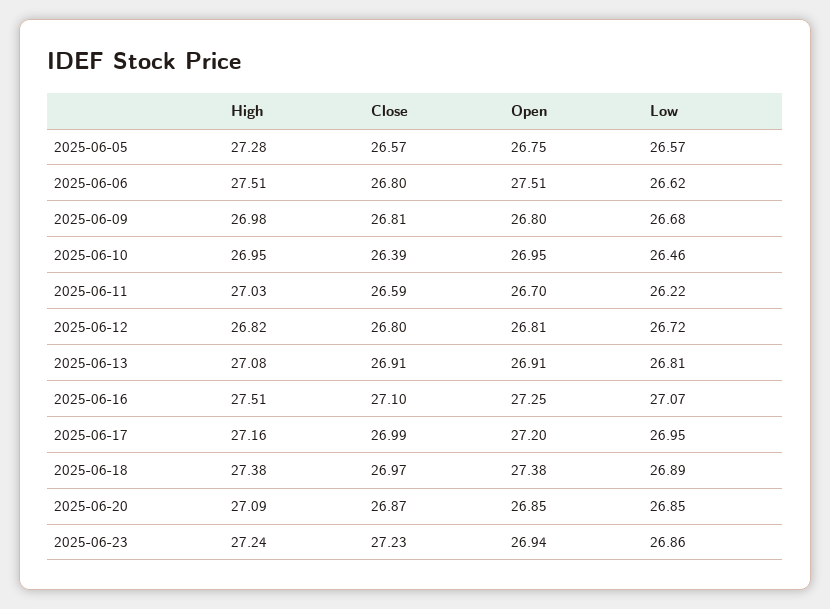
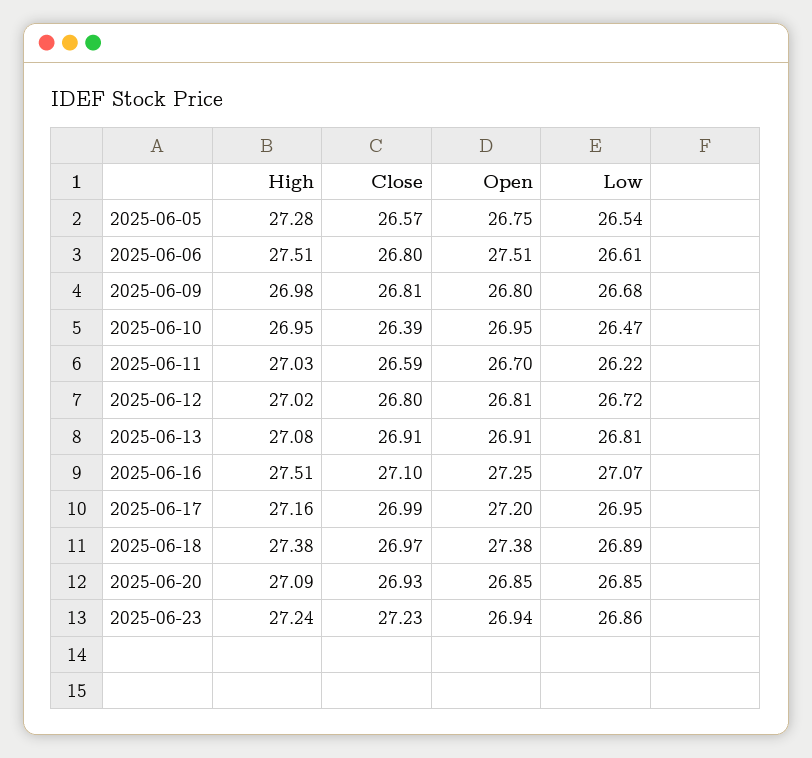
  {
    "High": {
      "2025-06-05": 27.28,
      "2025-06-06": 27.51,
      "2025-06-09": 26.98,
      "2025-06-10": 26.95,
      "2025-06-11": 27.03,
-     "2025-06-12": 26.82,
+     "2025-06-12": 27.02,
      "2025-06-13": 27.08,
      "2025-06-16": 27.51,
      "2025-06-17": 27.16,
      "2025-06-18": 27.38,
      "2025-06-20": 27.09,
      "2025-06-23": 27.24
    },
    "Close": {
      "2025-06-05": 26.57,
      "2025-06-06": 26.8,
      "2025-06-09": 26.81,
      "2025-06-10": 26.39,
      "2025-06-11": 26.59,
      "2025-06-12": 26.8,
      "2025-06-13": 26.91,
      "2025-06-16": 27.1,
      "2025-06-17": 26.99,
      "2025-06-18": 26.97,
-     "2025-06-20": 26.87,
+     "2025-06-20": 26.93,
      "2025-06-23": 27.23
    },
    "Open": {
      "2025-06-05": 26.75,
      "2025-06-06": 27.51,
      "2025-06-09": 26.8,
      "2025-06-10": 26.95,
      "2025-06-11": 26.7,
      "2025-06-12": 26.81,
      "2025-06-13": 26.91,
      "2025-06-16": 27.25,
      "2025-06-17": 27.2,
      "2025-06-18": 27.38,
      "2025-06-20": 26.85,
      "2025-06-23": 26.94
    },
    "Low": {
-     "2025-06-05": 26.57,
+     "2025-06-05": 26.54,
-     "2025-06-06": 26.62,
+     "2025-06-06": 26.61,
      "2025-06-09": 26.68,
-     "2025-06-10": 26.46,
+     "2025-06-10": 26.47,
      "2025-06-11": 26.22,
      "2025-06-12": 26.72,
      "2025-06-13": 26.81,
      "2025-06-16": 27.07,
      "2025-06-17": 26.95,
      "2025-06-18": 26.89,
      "2025-06-20": 26.85,
      "2025-06-23": 26.86
    }
  }

